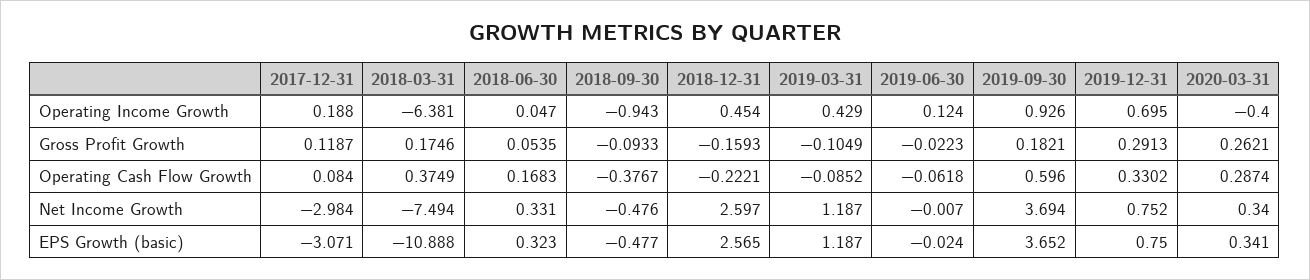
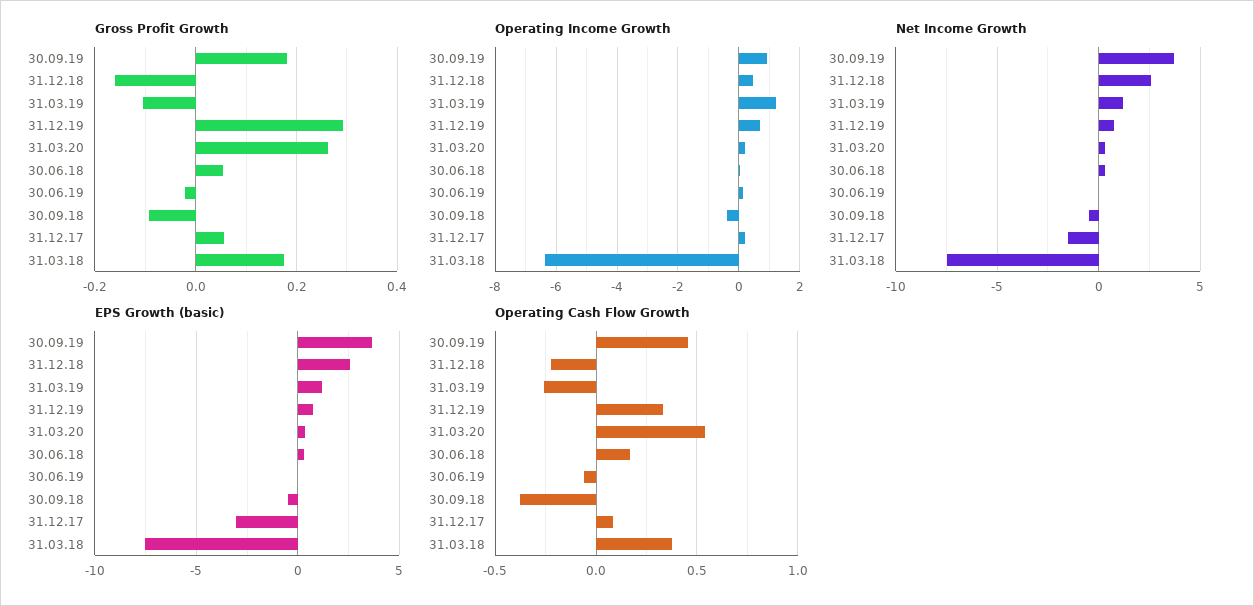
  {
    "Operating Income Growth": {
      "2017-12-31": 0.188,
      "2018-03-31": -6.381,
      "2018-06-30": 0.047,
-     "2018-09-30": -0.943,
+     "2018-09-30": -0.4,
      "2018-12-31": 0.454,
-     "2019-03-31": 0.429,
+     "2019-03-31": 1.2,
      "2019-06-30": 0.124,
      "2019-09-30": 0.926,
      "2019-12-31": 0.695,
-     "2020-03-31": -0.4
+     "2020-03-31": 0.2
    },
    "Gross Profit Growth": {
-     "2017-12-31": 0.1187,
+     "2017-12-31": 0.06,
      "2018-03-31": 0.1746,
      "2018-06-30": 0.0535,
      "2018-09-30": -0.0933,
      "2018-12-31": -0.1593,
      "2019-03-31": -0.1049,
      "2019-06-30": -0.0223,
      "2019-09-30": 0.1821,
      "2019-12-31": 0.2913,
      "2020-03-31": 0.2621
    },
    "Operating Cash Flow Growth": {
      "2017-12-31": 0.084,
      "2018-03-31": 0.3749,
      "2018-06-30": 0.1683,
      "2018-09-30": -0.3767,
      "2018-12-31": -0.2221,
-     "2019-03-31": -0.0852,
+     "2019-03-31": -0.25,
      "2019-06-30": -0.0618,
-     "2019-09-30": 0.596,
+     "2019-09-30": 0.45,
      "2019-12-31": 0.3302,
-     "2020-03-31": 0.2874
+     "2020-03-31": 0.55
    },
    "Net Income Growth": {
-     "2017-12-31": -2.984,
+     "2017-12-31": -1.5,
      "2018-03-31": -7.494,
      "2018-06-30": 0.331,
      "2018-09-30": -0.476,
      "2018-12-31": 2.597,
      "2019-03-31": 1.187,
      "2019-06-30": -0.007,
      "2019-09-30": 3.694,
      "2019-12-31": 0.752,
      "2020-03-31": 0.34
    },
    "EPS Growth (basic)": {
      "2017-12-31": -3.071,
-     "2018-03-31": -10.888,
+     "2018-03-31": -7.5,
      "2018-06-30": 0.323,
      "2018-09-30": -0.477,
      "2018-12-31": 2.565,
      "2019-03-31": 1.187,
      "2019-06-30": -0.024,
      "2019-09-30": 3.652,
      "2019-12-31": 0.75,
      "2020-03-31": 0.341
    }
  }

